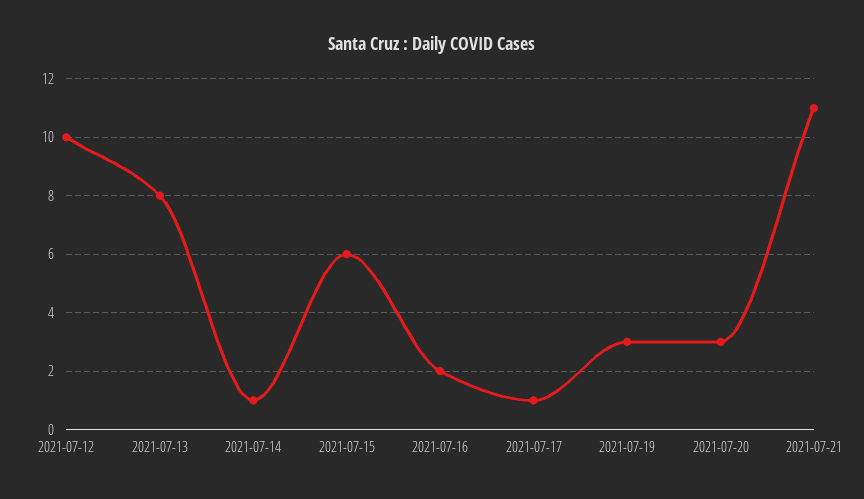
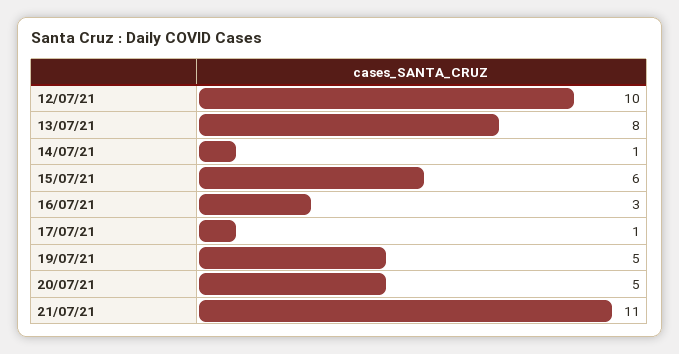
  {
    "2021-07-12": 10,
    "2021-07-13": 8,
    "2021-07-14": 1,
    "2021-07-15": 6,
-   "2021-07-16": 2,
+   "2021-07-16": 3,
    "2021-07-17": 1,
-   "2021-07-19": 3,
+   "2021-07-19": 5,
-   "2021-07-20": 3,
+   "2021-07-20": 5,
    "2021-07-21": 11
  }

